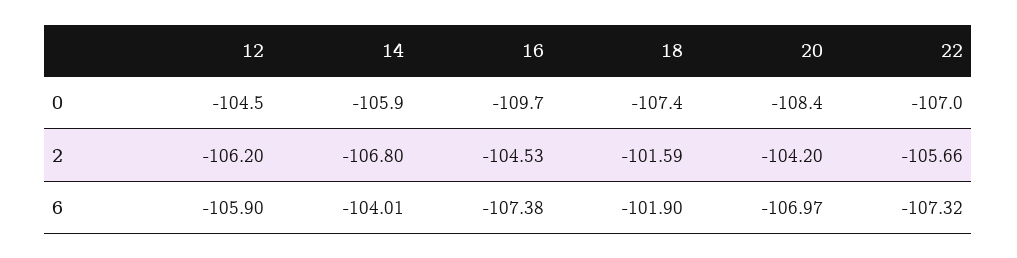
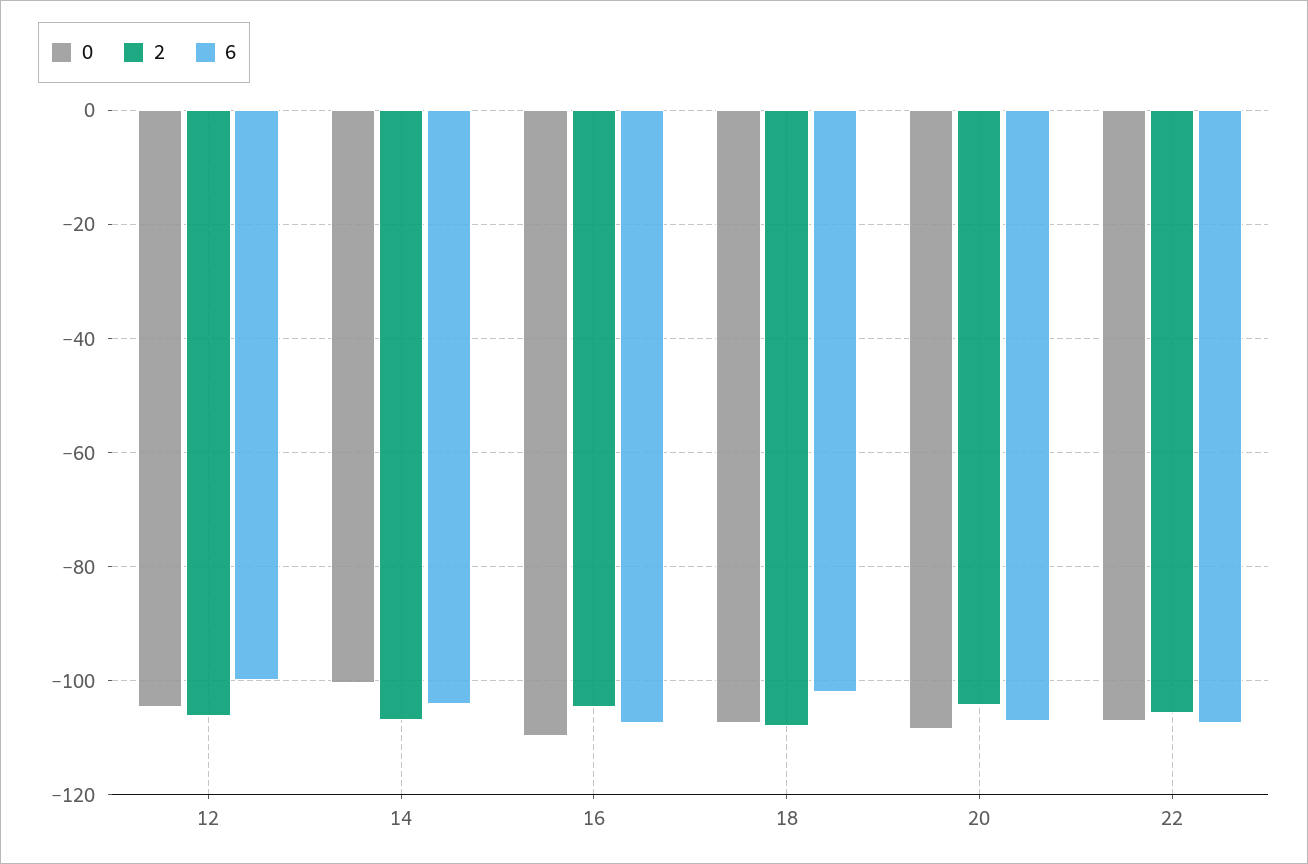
  {
    "0": {
      "12": -104.5,
-     "14": -105.9,
+     "14": -100,
      "16": -109.7,
      "18": -107.4,
      "20": -108.4,
      "22": -107
    },
    "2": {
      "12": -106.2,
      "14": -106.8,
      "16": -104.53,
-     "18": -101.59,
+     "18": -108,
      "20": -104.2,
      "22": -105.66
    },
    "6": {
-     "12": -105.9,
+     "12": -100,
      "14": -104.01,
      "16": -107.38,
      "18": -101.9,
      "20": -106.97,
      "22": -107.32
    }
  }

